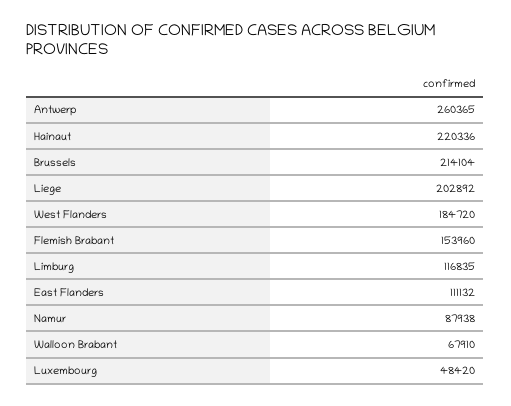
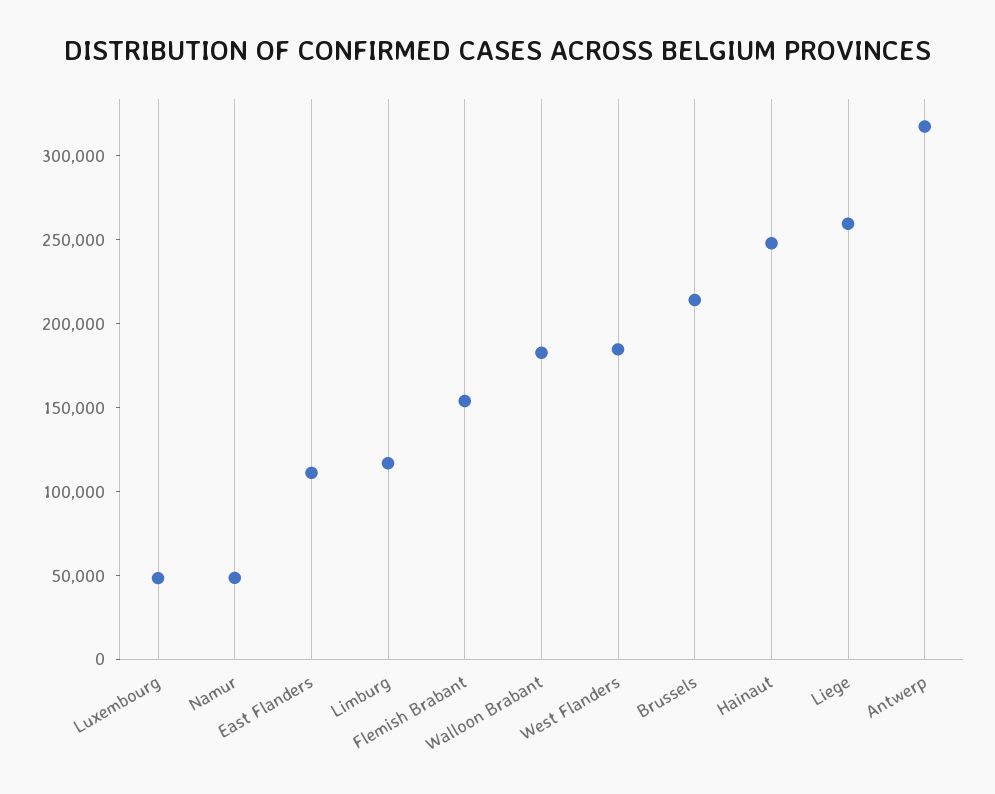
  {
-   "Antwerp": 260365,
+   "Antwerp": 320000,
-   "Hainaut": 220336,
+   "Hainaut": 250000,
    "Brussels": 214104,
-   "Liege": 202892,
+   "Liege": 260000,
    "West Flanders": 184720,
    "Flemish Brabant": 153960,
    "Limburg": 116835,
    "East Flanders": 111132,
-   "Namur": 87938,
+   "Namur": 50000,
-   "Walloon Brabant": 67910,
+   "Walloon Brabant": 180000,
    "Luxembourg": 48420
  }

